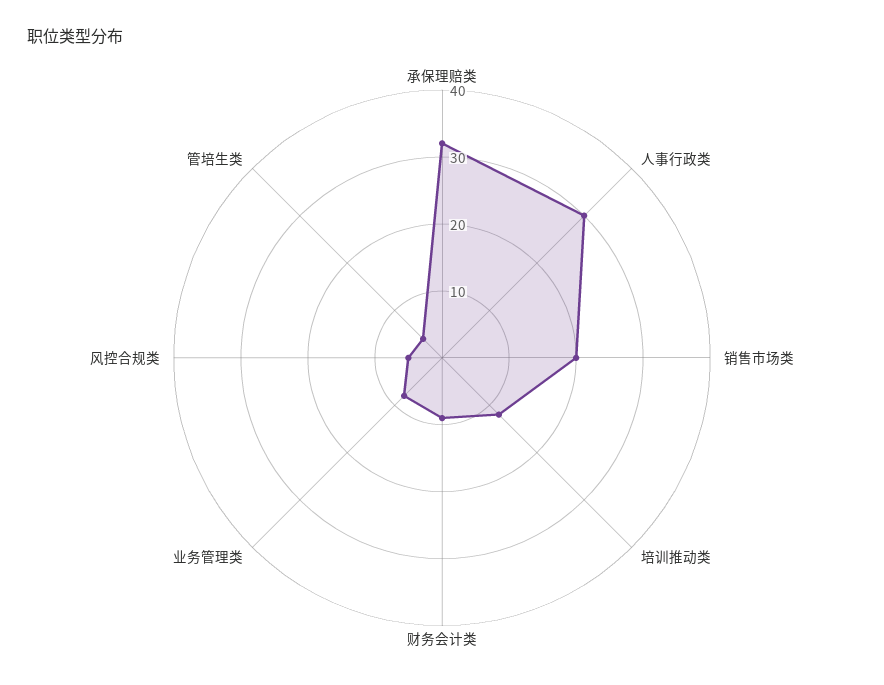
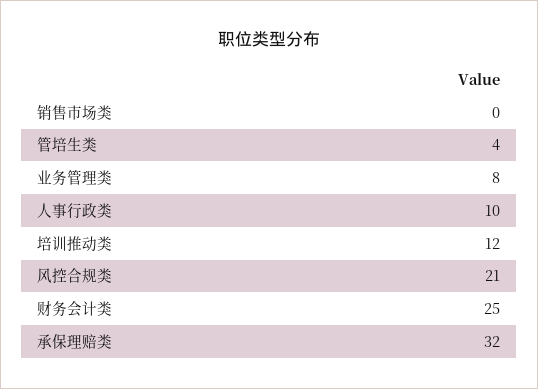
  {
    "承保理赔类": 32,
-   "人事行政类": 30,
+   "人事行政类": 10,
-   "销售市场类": 20,
+   "销售市场类": 0,
    "培训推动类": 12,
-   "财务会计类": 10,
+   "财务会计类": 25,
    "业务管理类": 8,
-   "风控合规类": 5,
+   "风控合规类": 21,
    "管培生类": 4
  }

